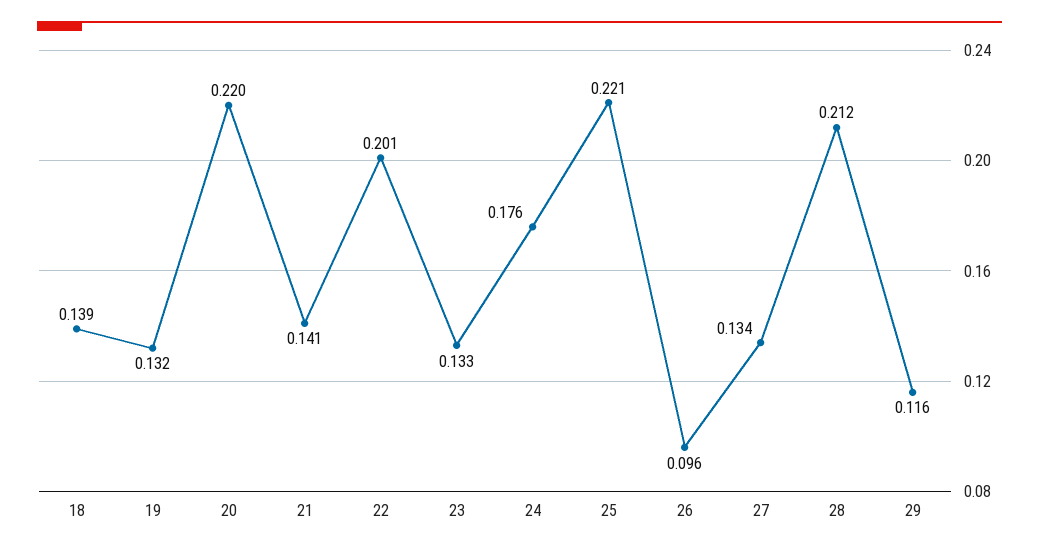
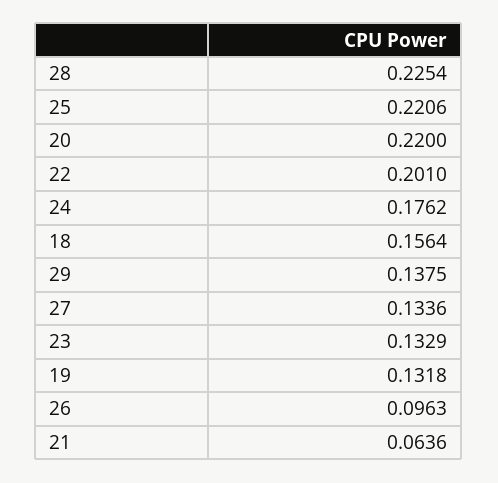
  {
-   "18": 0.139,
+   "18": 0.1564,
    "19": 0.1318,
    "20": 0.22,
-   "21": 0.141,
+   "21": 0.0636,
    "22": 0.201,
    "23": 0.1329,
    "24": 0.1762,
    "25": 0.2206,
    "26": 0.0963,
    "27": 0.1336,
-   "28": 0.212,
+   "28": 0.2254,
-   "29": 0.116
+   "29": 0.1375
  }

